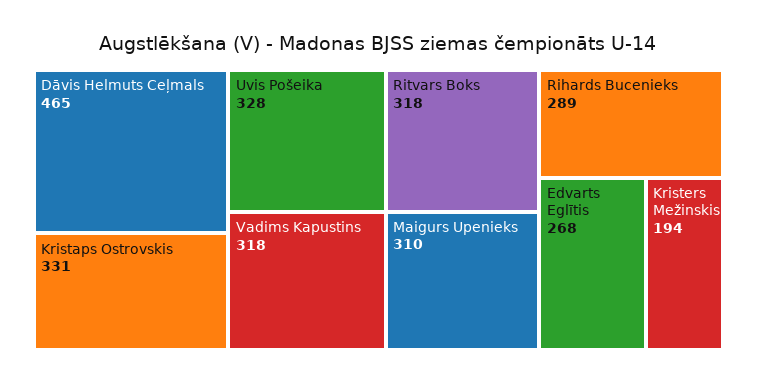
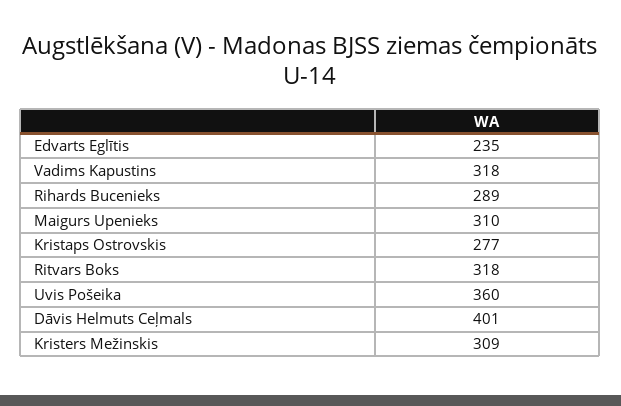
  {
-   "Dāvis Helmuts Ceļmals": 465,
+   "Dāvis Helmuts Ceļmals": 401,
-   "Kristaps Ostrovskis": 331,
+   "Kristaps Ostrovskis": 277,
-   "Uvis Pošeika": 328,
+   "Uvis Pošeika": 360,
    "Vadims Kapustins": 318,
    "Ritvars Boks": 318,
    "Maigurs Upenieks": 310,
    "Rihards Bucenieks": 289,
-   "Edvarts Eglītis": 268,
+   "Edvarts Eglītis": 235,
-   "Kristers Mežinskis": 194
+   "Kristers Mežinskis": 309
  }

